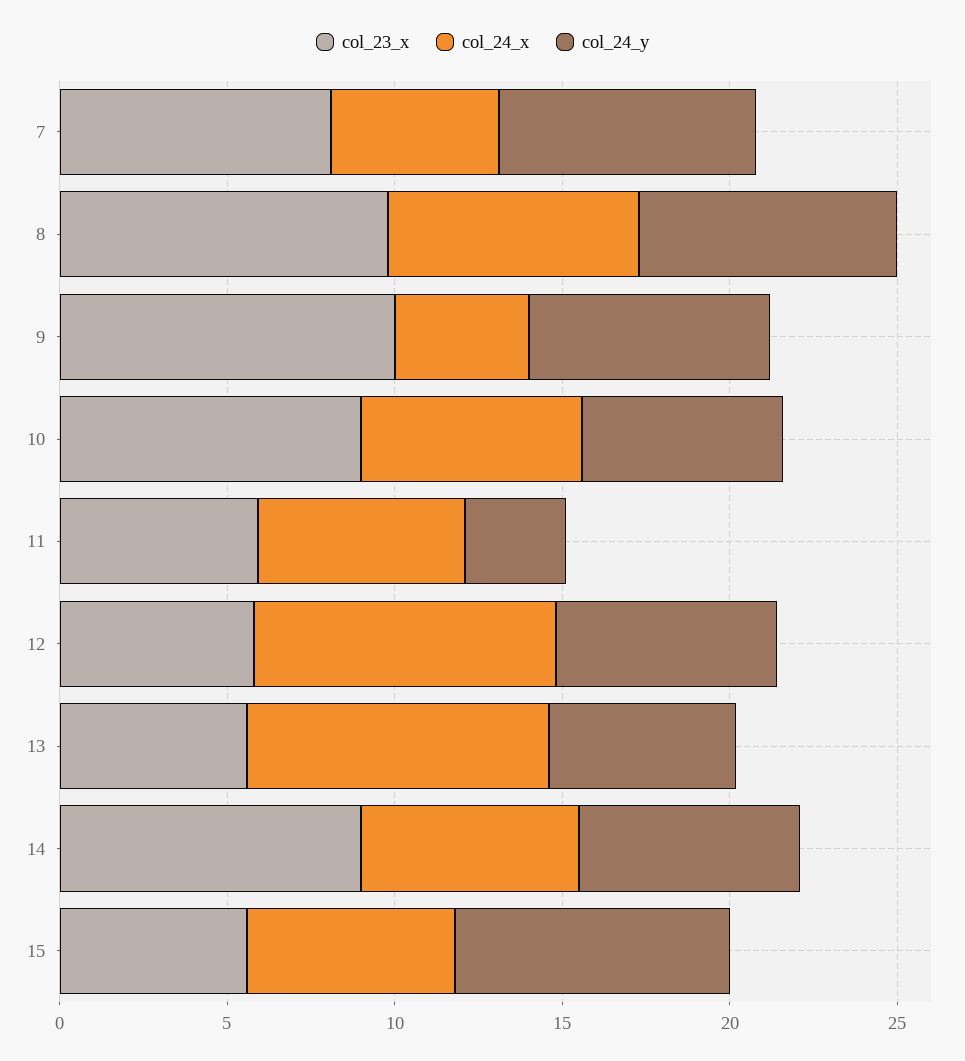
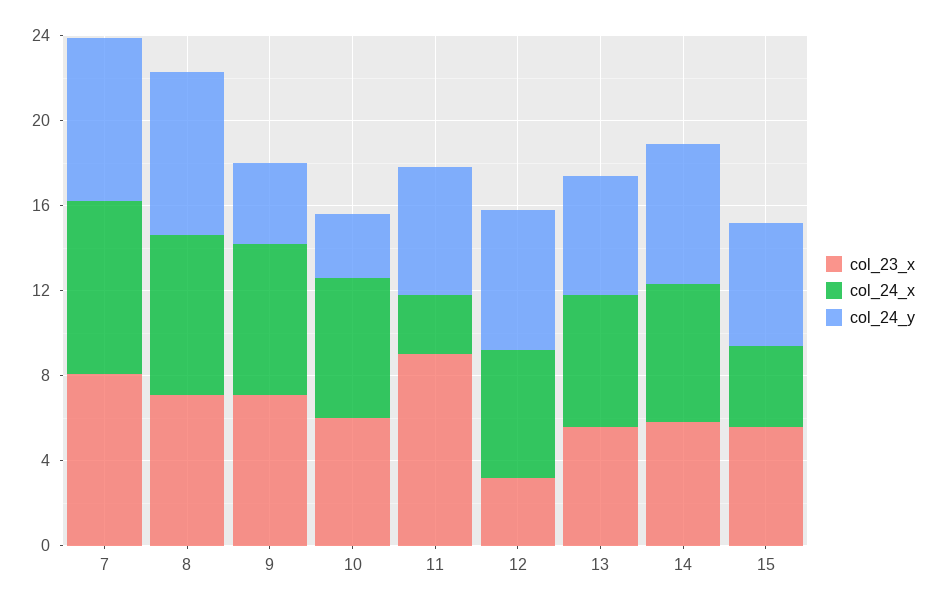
  {
    "col_23_x": {
      "7": 8,
-     "8": 10,
+     "8": 7,
-     "9": 10,
+     "9": 7,
-     "10": 9,
+     "10": 6,
-     "11": 6,
+     "11": 9,
-     "12": 6,
+     "12": 3,
      "13": 6,
-     "14": 9,
+     "14": 6,
      "15": 6
    },
    "col_24_x": {
-     "7": 5,
+     "7": 8,
      "8": 8,
-     "9": 4,
+     "9": 7,
      "10": 7,
-     "11": 6,
+     "11": 3,
-     "12": 9,
+     "12": 6,
-     "13": 9,
+     "13": 6,
      "14": 7,
-     "15": 6
+     "15": 4
    },
    "col_24_y": {
      "7": 8,
      "8": 8,
-     "9": 7,
+     "9": 4,
-     "10": 6,
+     "10": 3,
-     "11": 3,
+     "11": 6,
      "12": 7,
      "13": 6,
      "14": 7,
-     "15": 8
+     "15": 6
    }
  }

